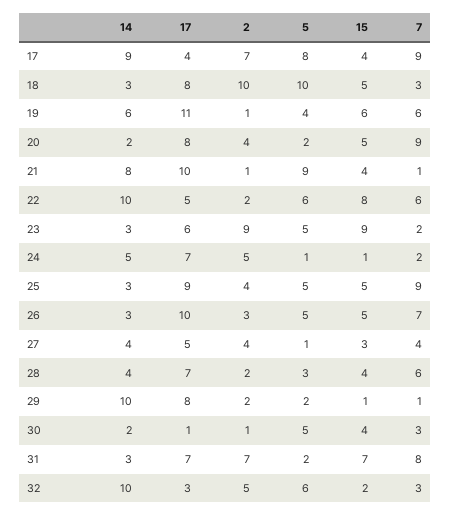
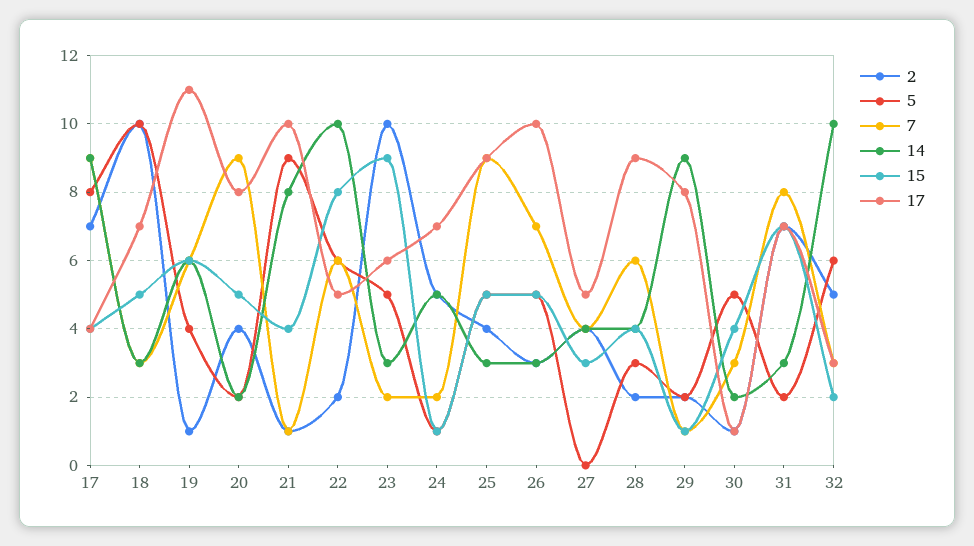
  {
    "14": {
      "17": 9,
      "18": 3,
      "19": 6,
      "20": 2,
      "21": 8,
      "22": 10,
      "23": 3,
      "24": 5,
      "25": 3,
      "26": 3,
      "27": 4,
      "28": 4,
-     "29": 10,
+     "29": 9,
      "30": 2,
      "31": 3,
      "32": 10
    },
    "17": {
      "17": 4,
-     "18": 8,
+     "18": 7,
      "19": 11,
      "20": 8,
      "21": 10,
      "22": 5,
      "23": 6,
      "24": 7,
      "25": 9,
      "26": 10,
      "27": 5,
-     "28": 7,
+     "28": 9,
      "29": 8,
      "30": 1,
      "31": 7,
      "32": 3
    },
    "2": {
      "17": 7,
      "18": 10,
      "19": 1,
      "20": 4,
      "21": 1,
      "22": 2,
-     "23": 9,
+     "23": 10,
      "24": 5,
      "25": 4,
      "26": 3,
      "27": 4,
      "28": 2,
      "29": 2,
      "30": 1,
      "31": 7,
      "32": 5
    },
    "5": {
      "17": 8,
      "18": 10,
      "19": 4,
      "20": 2,
      "21": 9,
      "22": 6,
      "23": 5,
      "24": 1,
      "25": 5,
      "26": 5,
-     "27": 1,
+     "27": 0,
      "28": 3,
      "29": 2,
      "30": 5,
      "31": 2,
      "32": 6
    },
    "15": {
      "17": 4,
      "18": 5,
      "19": 6,
      "20": 5,
      "21": 4,
      "22": 8,
      "23": 9,
      "24": 1,
      "25": 5,
      "26": 5,
      "27": 3,
      "28": 4,
      "29": 1,
      "30": 4,
      "31": 7,
      "32": 2
    },
    "7": {
      "17": 9,
      "18": 3,
      "19": 6,
      "20": 9,
      "21": 1,
      "22": 6,
      "23": 2,
      "24": 2,
      "25": 9,
      "26": 7,
      "27": 4,
      "28": 6,
      "29": 1,
      "30": 3,
      "31": 8,
      "32": 3
    }
  }

